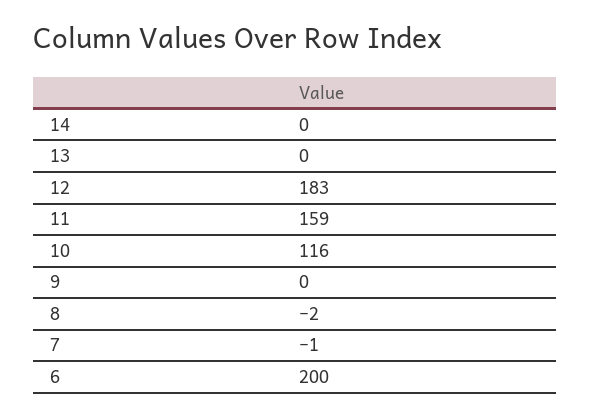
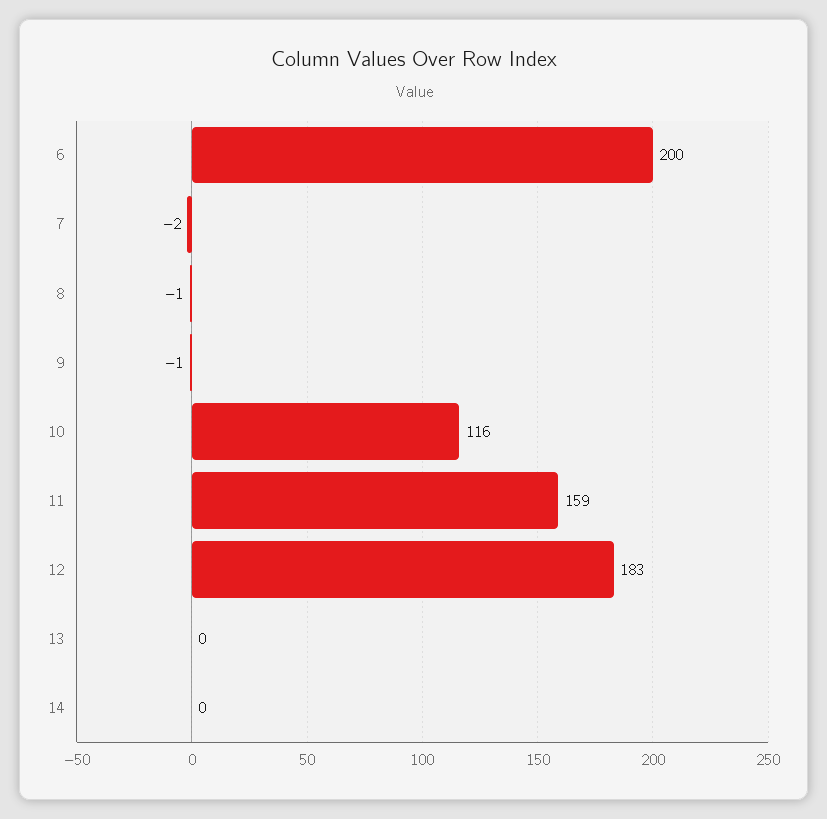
  {
    "14": 0,
    "13": 0,
    "12": 183,
    "11": 159,
    "10": 116,
-   "9": 0,
+   "9": -1,
-   "8": -2,
+   "8": -1,
-   "7": -1,
+   "7": -2,
    "6": 200
  }

